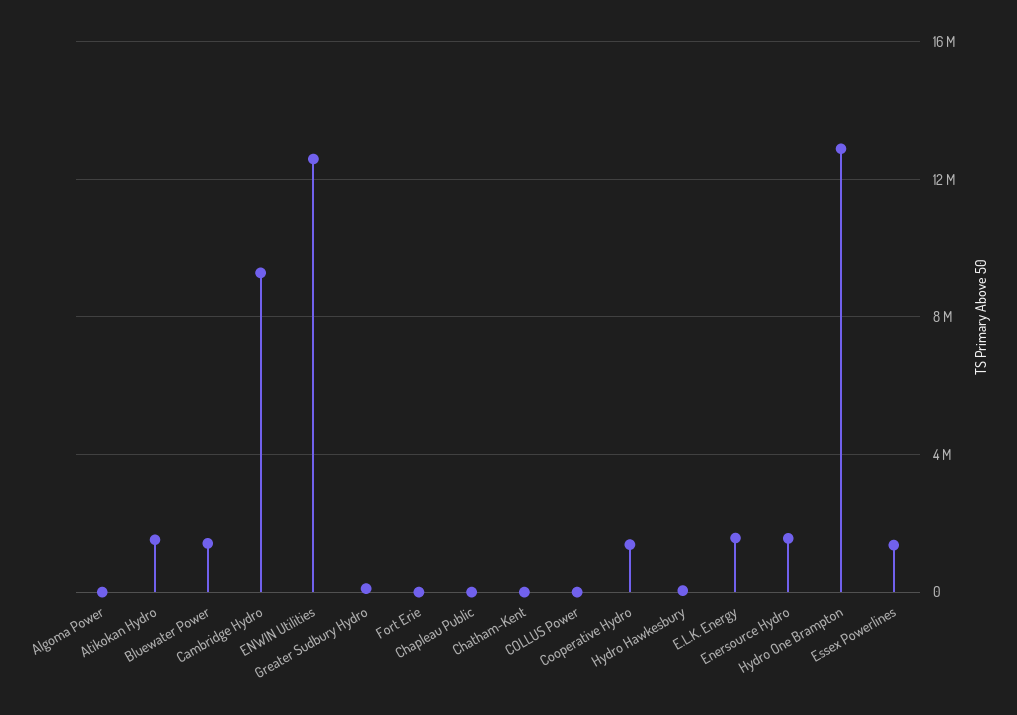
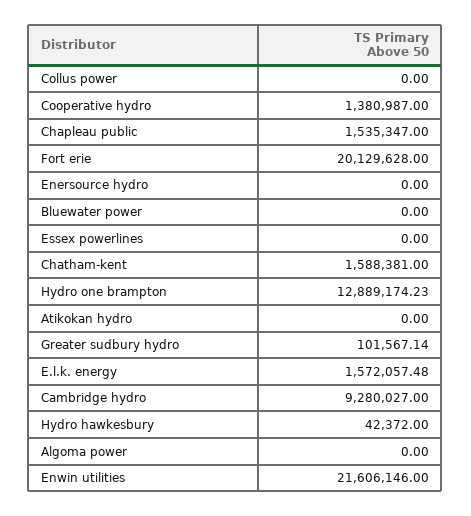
  {
    "Algoma Power": 0,
-   "Atikokan Hydro": 1500000,
+   "Atikokan Hydro": 0,
-   "Bluewater Power": 1500000,
+   "Bluewater Power": 0,
    "Cambridge Hydro": 9280027,
-   "ENWIN Utilities": 12500000,
+   "ENWIN Utilities": 21606146,
    "Greater Sudbury Hydro": 101567.14,
-   "Fort Erie": 0,
+   "Fort Erie": 20129628,
-   "Chapleau Public": 0,
+   "Chapleau Public": 1535347,
-   "Chatham-Kent": 0,
+   "Chatham-Kent": 1588381,
    "COLLUS Power": 0,
    "Cooperative Hydro": 1380987,
    "Hydro Hawkesbury": 42372,
    "E.L.K. Energy": 1572057.48,
-   "Enersource Hydro": 1500000,
+   "Enersource Hydro": 0,
    "Hydro One Brampton": 12889174.23,
-   "Essex Powerlines": 1500000
+   "Essex Powerlines": 0
  }

